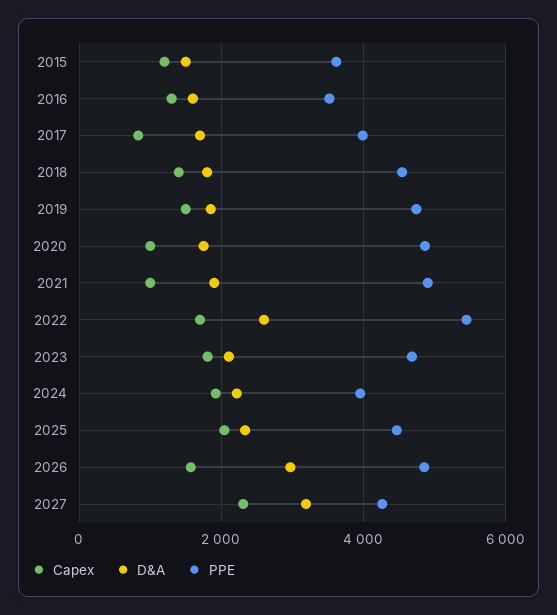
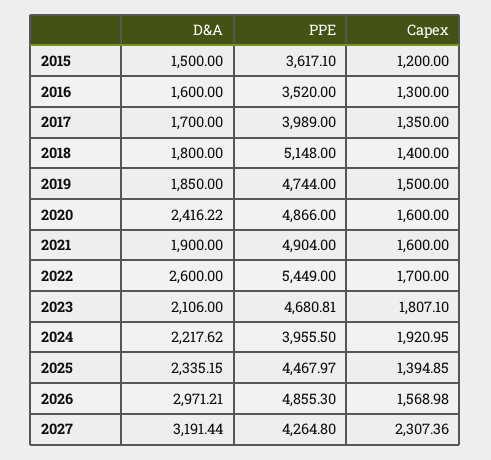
  {
    "Capex": {
      "2015": 1200,
      "2016": 1300,
-     "2017": 800,
+     "2017": 1350,
      "2018": 1400,
      "2019": 1500,
-     "2020": 1000,
+     "2020": 1600,
-     "2021": 1000,
+     "2021": 1600,
      "2022": 1700,
      "2023": 1807.1,
      "2024": 1920.95,
-     "2025": 2000,
+     "2025": 1394.85,
      "2026": 1568.98,
      "2027": 2307.36
    },
    "D&A": {
      "2015": 1500,
      "2016": 1600,
      "2017": 1700,
      "2018": 1800,
      "2019": 1850,
-     "2020": 1800,
+     "2020": 2416.22,
      "2021": 1900,
      "2022": 2600,
      "2023": 2106,
      "2024": 2217.62,
      "2025": 2335.15,
      "2026": 2971.21,
      "2027": 3191.44
    },
    "PPE": {
      "2015": 3617.1,
      "2016": 3520,
      "2017": 3989,
-     "2018": 4600,
+     "2018": 5148,
      "2019": 4744,
      "2020": 4866,
      "2021": 4904,
      "2022": 5449,
      "2023": 4680.81,
      "2024": 3955.5,
      "2025": 4467.97,
      "2026": 4855.3,
      "2027": 4264.8
    }
  }

